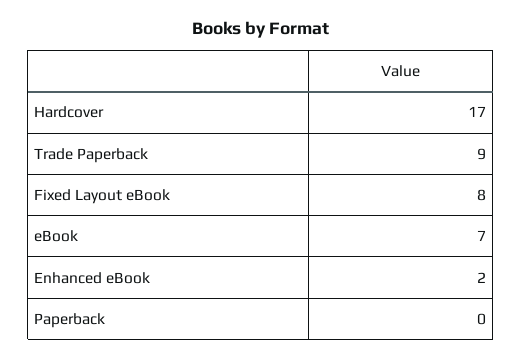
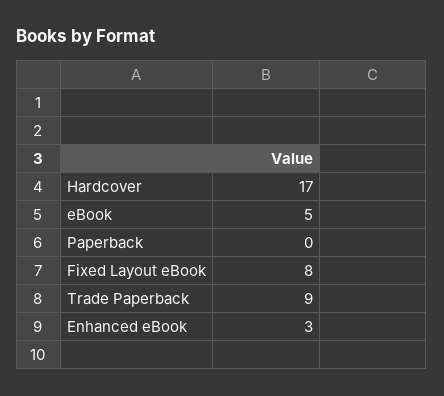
  {
    "Hardcover": 17,
    "Trade Paperback": 9,
    "Fixed Layout eBook": 8,
-   "eBook": 7,
+   "eBook": 5,
-   "Enhanced eBook": 2,
+   "Enhanced eBook": 3,
    "Paperback": 0
  }

